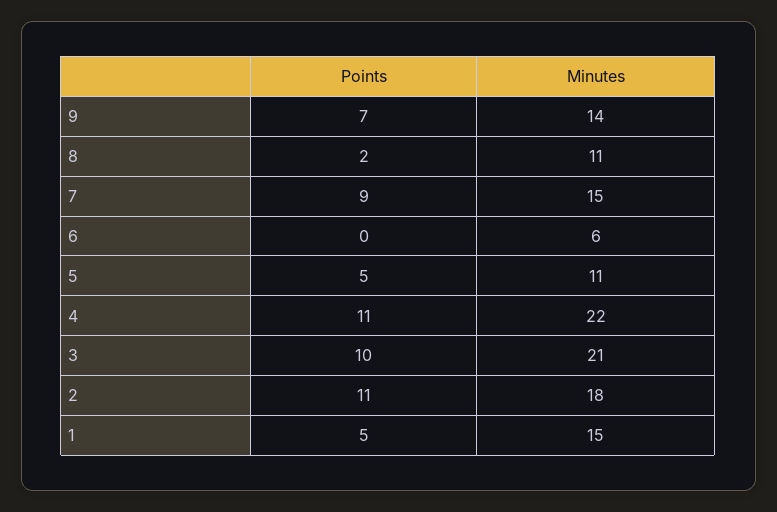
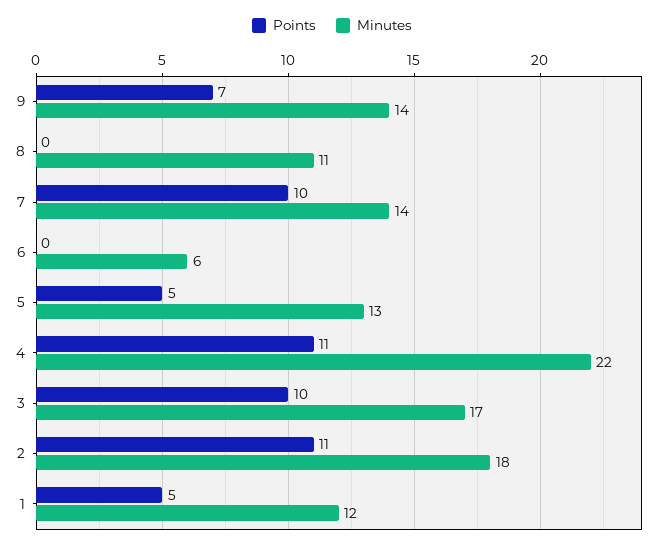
  {
    "Points": {
      "9": 7,
-     "8": 2,
+     "8": 0,
-     "7": 9,
+     "7": 10,
      "6": 0,
      "5": 5,
      "4": 11,
      "3": 10,
      "2": 11,
      "1": 5
    },
    "Minutes": {
      "9": 14,
      "8": 11,
-     "7": 15,
+     "7": 14,
      "6": 6,
-     "5": 11,
+     "5": 13,
      "4": 22,
-     "3": 21,
+     "3": 17,
      "2": 18,
-     "1": 15
+     "1": 12
    }
  }

